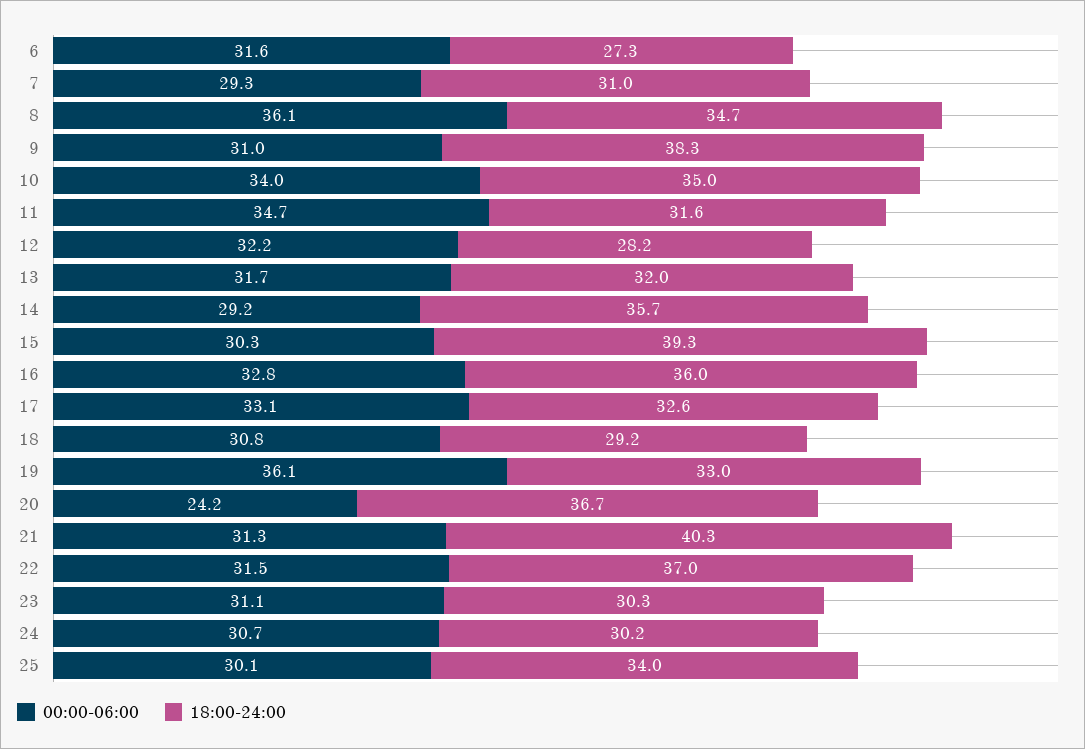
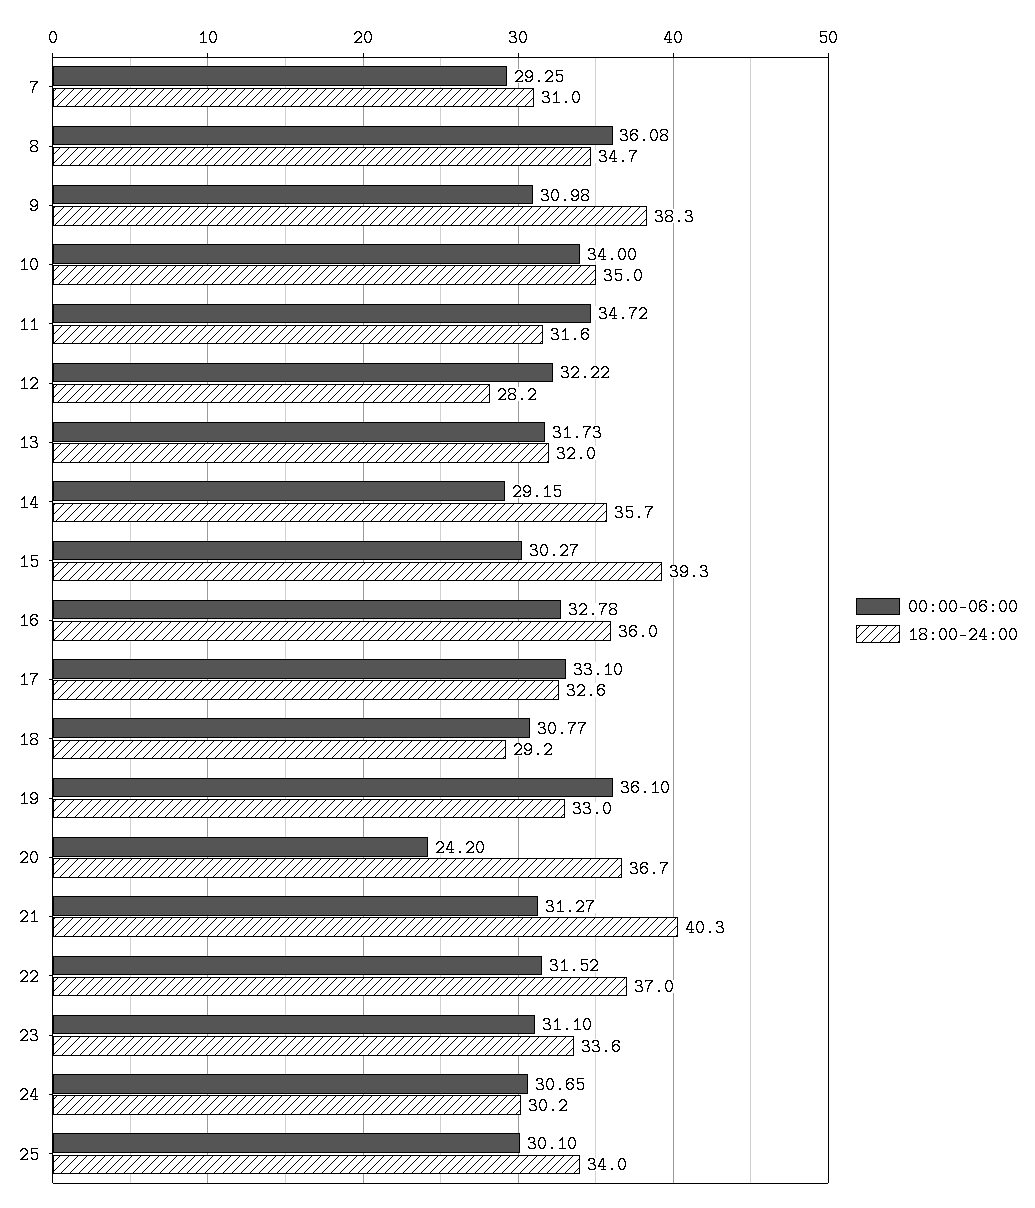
  {
    "00:00-06:00": {
-     "6": 31.6,
      "7": 29.25,
      "8": 36.08,
      "9": 30.98,
      "10": 34,
      "11": 34.72,
      "12": 32.22,
      "13": 31.73,
      "14": 29.15,
      "15": 30.27,
      "16": 32.78,
      "17": 33.1,
      "18": 30.77,
      "19": 36.1,
      "20": 24.2,
      "21": 31.27,
      "22": 31.52,
      "23": 31.1,
      "24": 30.65,
      "25": 30.1
    },
    "18:00-24:00": {
-     "6": 27.3,
      "7": 31,
      "8": 34.7,
      "9": 38.3,
      "10": 35,
      "11": 31.6,
      "12": 28.2,
      "13": 32,
      "14": 35.7,
      "15": 39.3,
      "16": 36,
      "17": 32.6,
      "18": 29.2,
      "19": 33,
      "20": 36.7,
      "21": 40.3,
      "22": 37,
-     "23": 30.3,
+     "23": 33.6,
      "24": 30.2,
      "25": 34
    }
  }

